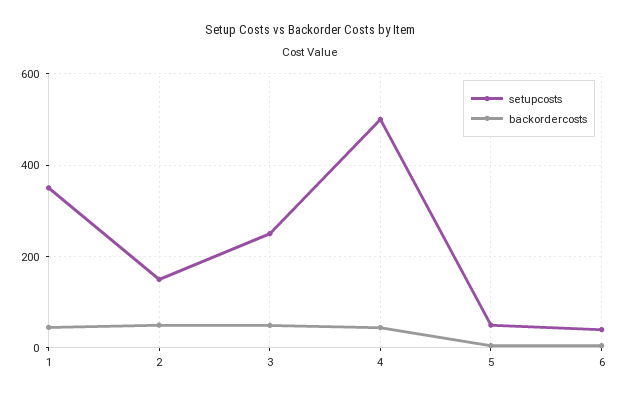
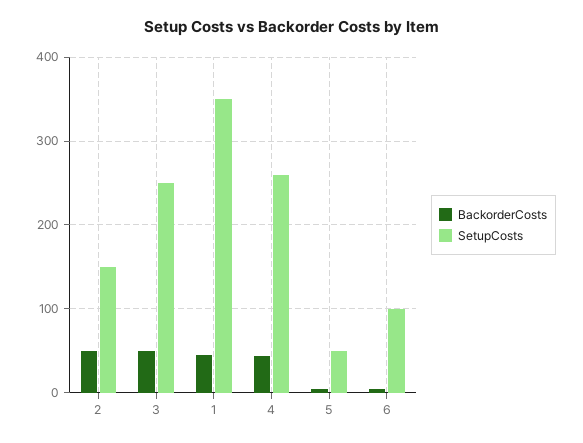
  {
    "setupcosts": {
      "1": 350,
      "2": 150,
      "3": 250,
-     "4": 500,
+     "4": 260,
      "5": 50,
-     "6": 40
+     "6": 100
    },
    "backordercosts": {
      "1": 40,
      "2": 50,
      "3": 50,
      "4": 40,
      "5": 0,
      "6": 0
    }
  }

